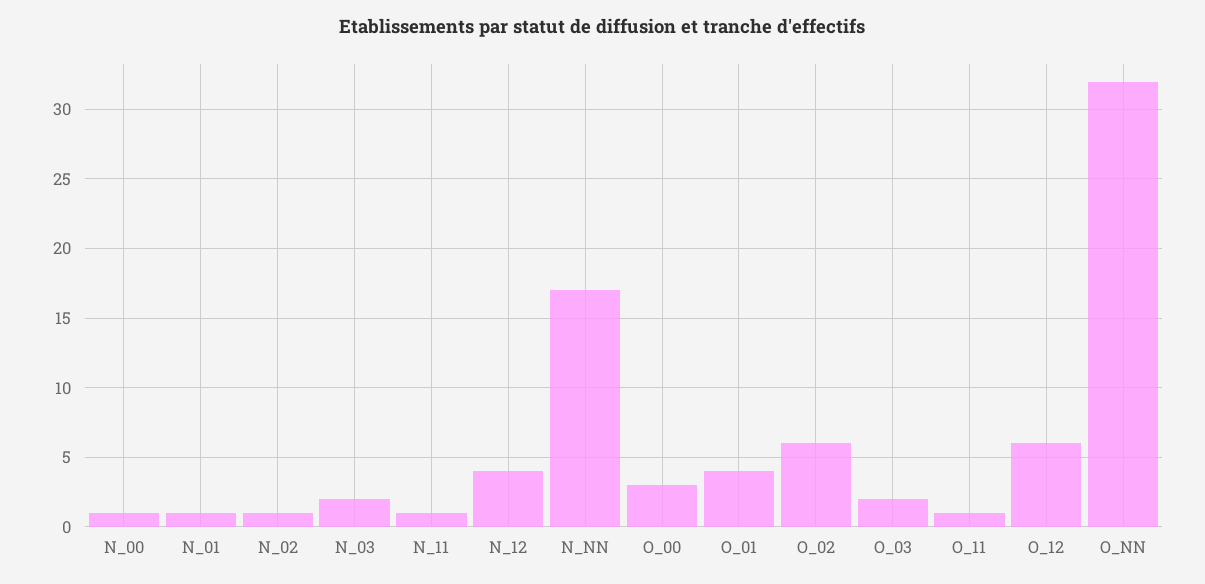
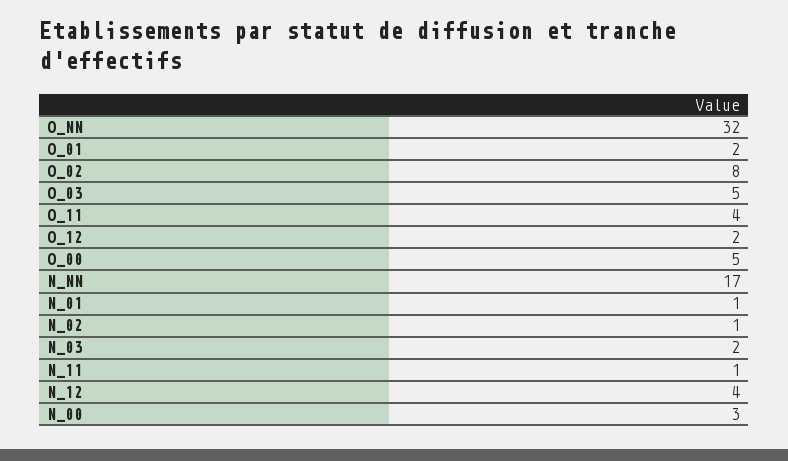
  {
-   "N_00": 1,
+   "N_00": 3,
    "N_01": 1,
    "N_02": 1,
    "N_03": 2,
    "N_11": 1,
    "N_12": 4,
    "N_NN": 17,
-   "O_00": 3,
+   "O_00": 5,
-   "O_01": 4,
+   "O_01": 2,
-   "O_02": 6,
+   "O_02": 8,
-   "O_03": 2,
+   "O_03": 5,
-   "O_11": 1,
+   "O_11": 4,
-   "O_12": 6,
+   "O_12": 2,
    "O_NN": 32
  }

